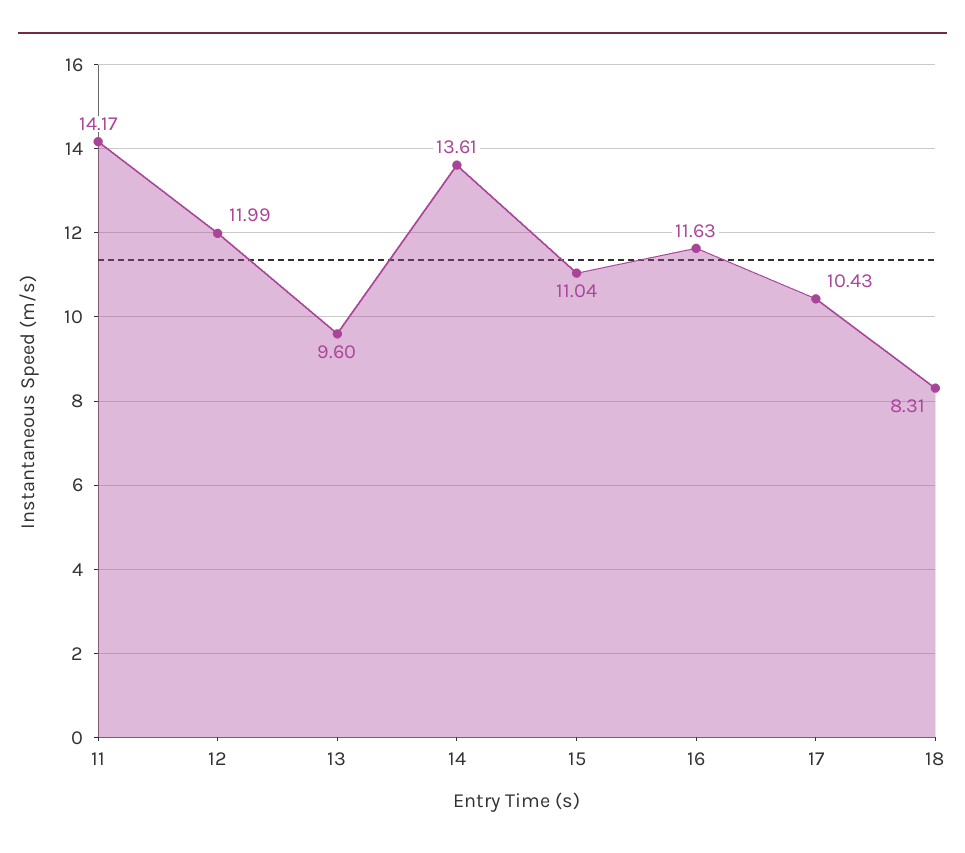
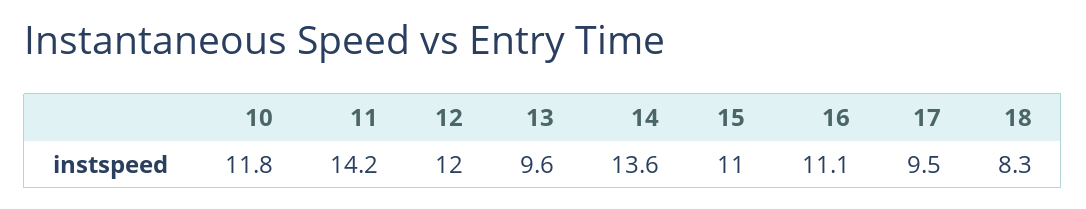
  {
    "11": 14.17,
    "12": 11.99,
    "13": 9.6,
    "14": 13.61,
    "15": 11.04,
-   "16": 11.63,
+   "16": 11.1,
-   "17": 10.43,
+   "17": 9.5,
-   "18": 8.31
+   "18": 8.31,
+   "10": 11.8
  }

